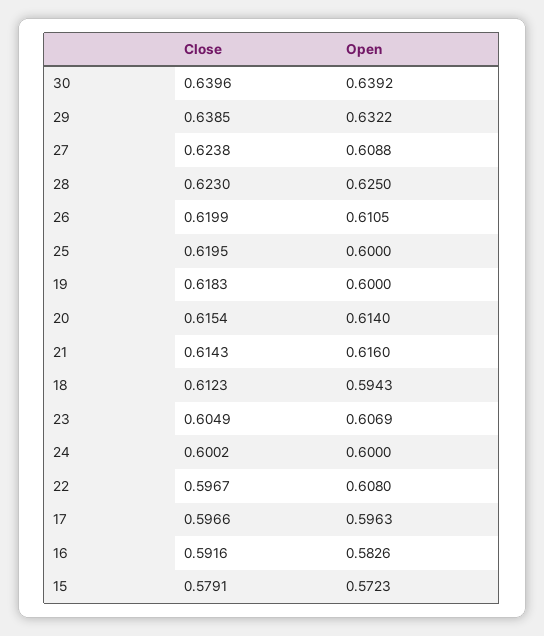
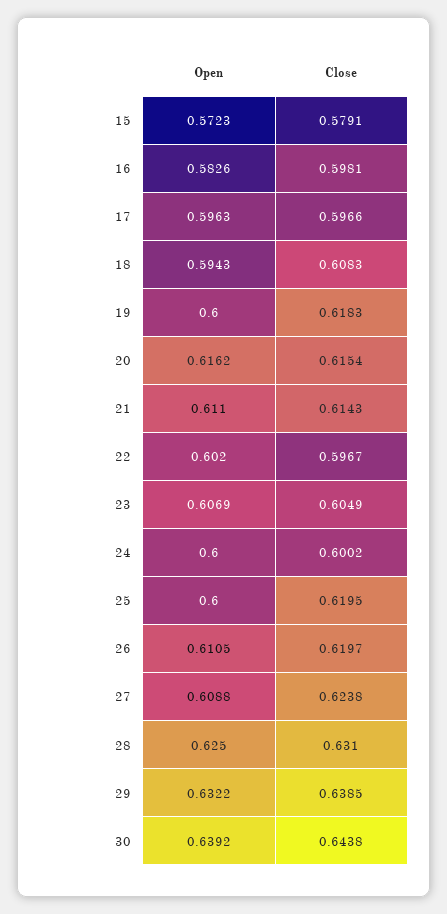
  {
    "Close": {
-     "30": 0.6396,
+     "30": 0.6438,
      "29": 0.6385,
      "27": 0.6238,
-     "28": 0.623,
+     "28": 0.631,
-     "26": 0.6199,
+     "26": 0.6197,
      "25": 0.6195,
      "19": 0.6183,
      "20": 0.6154,
      "21": 0.6143,
-     "18": 0.6123,
+     "18": 0.6083,
      "23": 0.6049,
      "24": 0.6002,
      "22": 0.5967,
      "17": 0.5966,
-     "16": 0.5916,
+     "16": 0.5981,
      "15": 0.5791
    },
    "Open": {
      "30": 0.6392,
      "29": 0.6322,
      "27": 0.6088,
      "28": 0.625,
      "26": 0.6105,
      "25": 0.6,
      "19": 0.6,
-     "20": 0.614,
+     "20": 0.6162,
-     "21": 0.616,
+     "21": 0.611,
      "18": 0.5943,
      "23": 0.6069,
      "24": 0.6,
-     "22": 0.608,
+     "22": 0.602,
      "17": 0.5963,
      "16": 0.5826,
      "15": 0.5723
    }
  }

